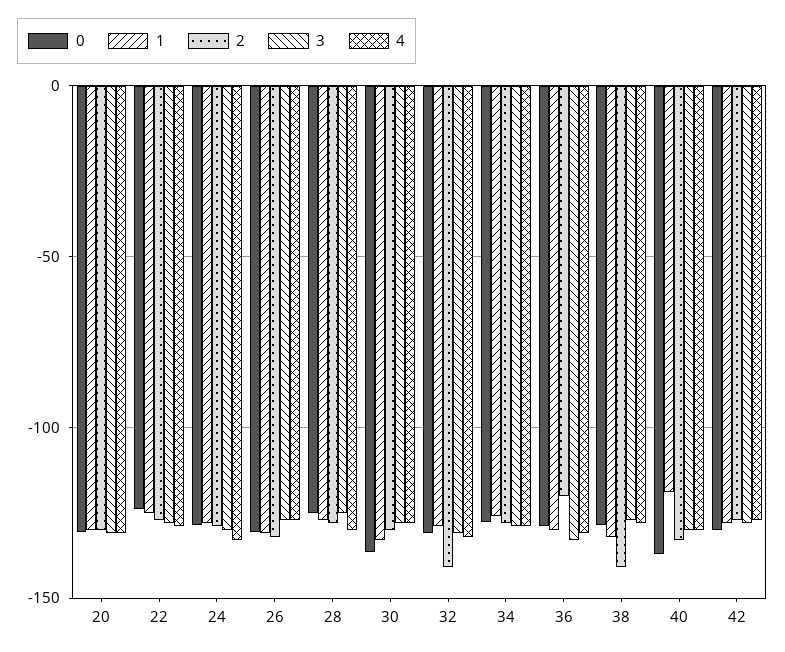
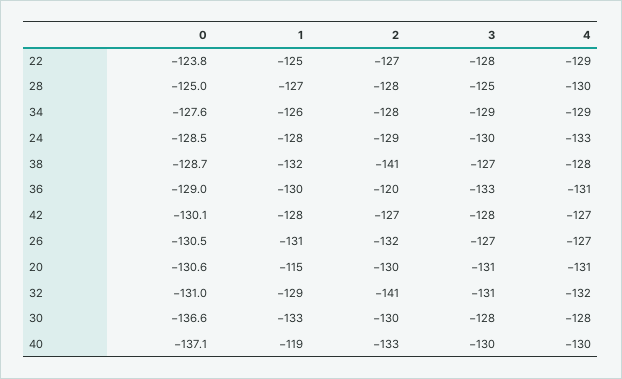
  {
    "0": {
      "20": -130.6,
      "22": -123.8,
      "24": -128.5,
      "26": -130.5,
      "28": -125,
      "30": -136.6,
      "32": -131,
      "34": -127.6,
      "36": -129,
      "38": -128.7,
      "40": -137.1,
      "42": -130.1
    },
    "1": {
-     "20": -130,
+     "20": -115,
      "22": -125,
      "24": -128,
      "26": -131,
      "28": -127,
      "30": -133,
      "32": -129,
      "34": -126,
      "36": -130,
      "38": -132,
      "40": -119,
      "42": -128
    },
    "2": {
      "20": -130,
      "22": -127,
      "24": -129,
      "26": -132,
      "28": -128,
      "30": -130,
      "32": -141,
      "34": -128,
      "36": -120,
      "38": -141,
      "40": -133,
      "42": -127
    },
    "3": {
      "20": -131,
      "22": -128,
      "24": -130,
      "26": -127,
      "28": -125,
      "30": -128,
      "32": -131,
      "34": -129,
      "36": -133,
      "38": -127,
      "40": -130,
      "42": -128
    },
    "4": {
      "20": -131,
      "22": -129,
      "24": -133,
      "26": -127,
      "28": -130,
      "30": -128,
      "32": -132,
      "34": -129,
      "36": -131,
      "38": -128,
      "40": -130,
      "42": -127
    }
  }

